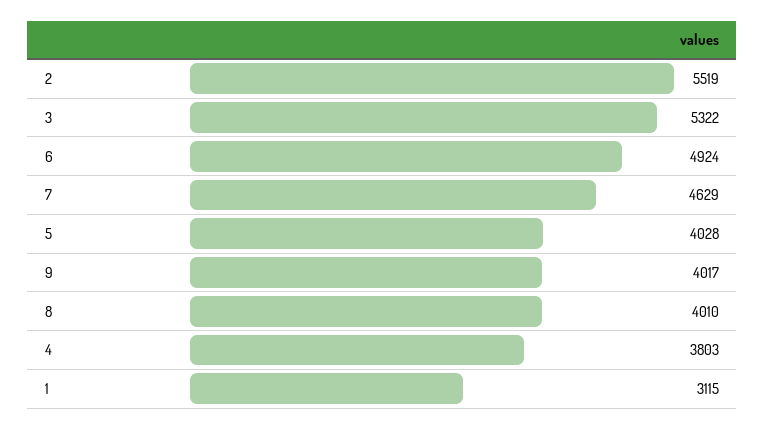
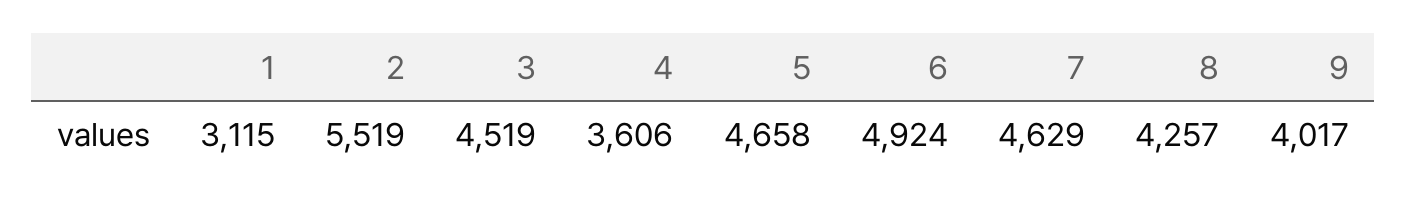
  {
    "2": 5519,
-   "3": 5322,
+   "3": 4519,
    "6": 4924,
    "7": 4629,
-   "5": 4028,
+   "5": 4658,
    "9": 4017,
-   "8": 4010,
+   "8": 4257,
-   "4": 3803,
+   "4": 3606,
    "1": 3115
  }

